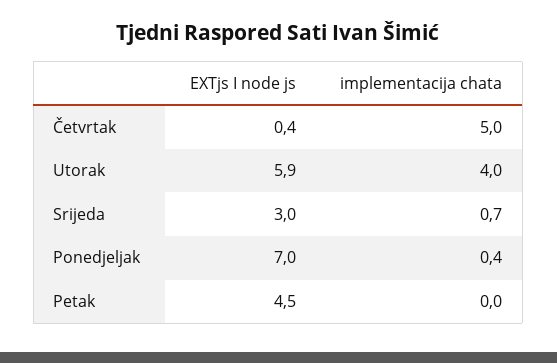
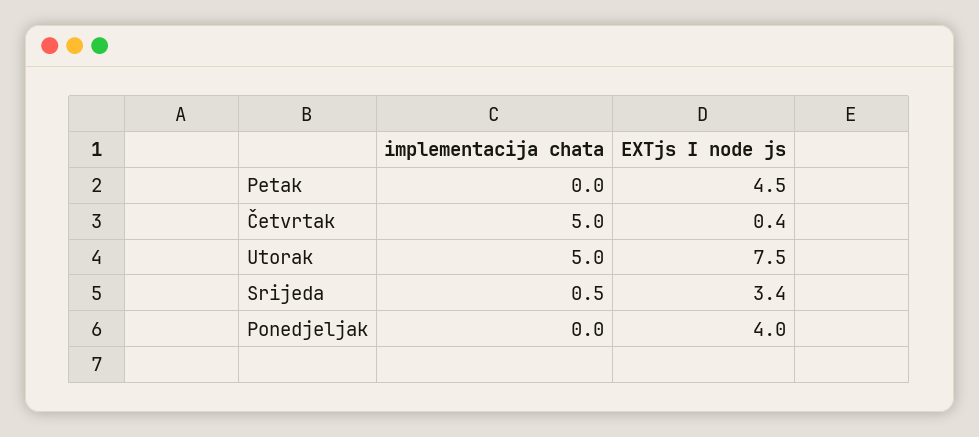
  {
    "EXTjs I node js": {
      "Četvrtak": 0.4,
-     "Utorak": 5.9,
+     "Utorak": 7.5,
-     "Srijeda": 3,
+     "Srijeda": 3.4,
-     "Ponedjeljak": 7,
+     "Ponedjeljak": 4,
      "Petak": 4.5
    },
    "implementacija chata": {
      "Četvrtak": 5,
-     "Utorak": 4,
+     "Utorak": 5,
-     "Srijeda": 0.7,
+     "Srijeda": 0.5,
-     "Ponedjeljak": 0.4,
+     "Ponedjeljak": 0,
      "Petak": 0
    }
  }

